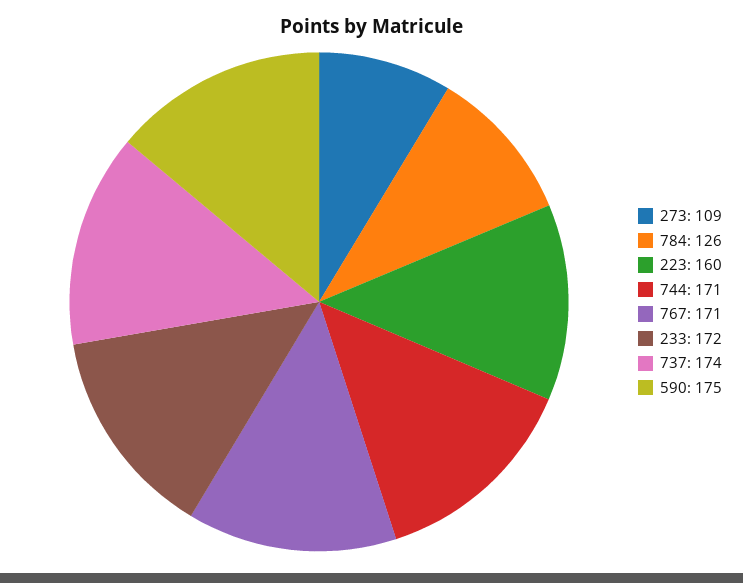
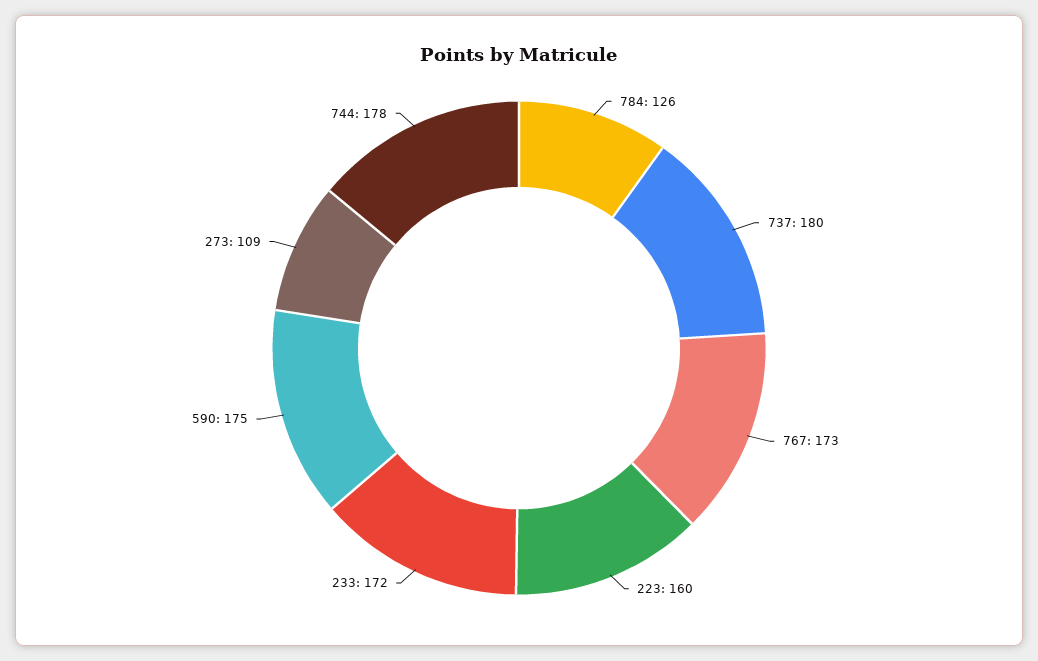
  {
    "273": 109,
    "784": 126,
    "223": 160,
-   "744": 171,
+   "744": 178,
-   "767": 171,
+   "767": 173,
    "233": 172,
-   "737": 174,
+   "737": 180,
    "590": 175
  }

